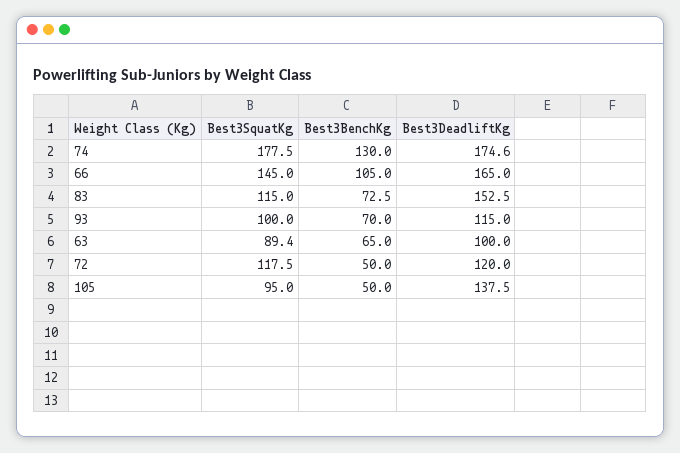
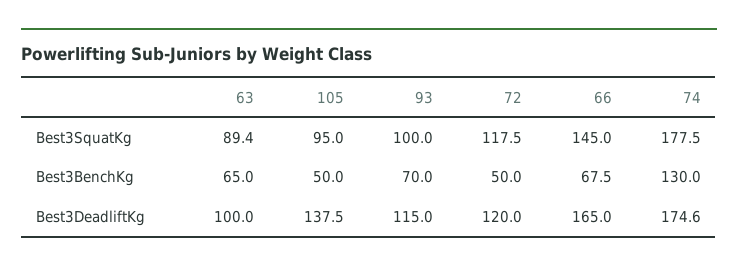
  {
    "Best3SquatKg": {
      "74": 177.5,
      "66": 145,
-     "83": 115,
      "93": 100,
      "63": 89.4,
      "72": 117.5,
      "105": 95
    },
    "Best3BenchKg": {
      "74": 130,
-     "66": 105,
+     "66": 67.5,
-     "83": 72.5,
      "93": 70,
      "63": 65,
      "72": 50,
      "105": 50
    },
    "Best3DeadliftKg": {
      "74": 174.6,
      "66": 165,
-     "83": 152.5,
      "93": 115,
      "63": 100,
      "72": 120,
      "105": 137.5
    }
  }

